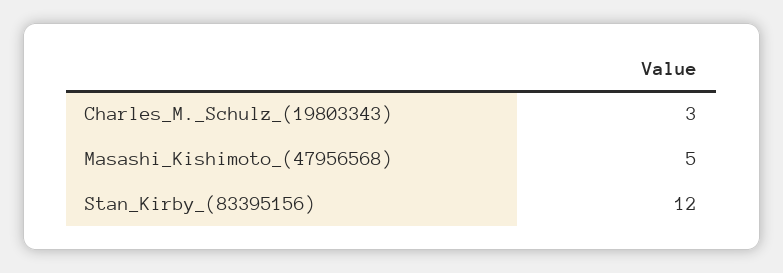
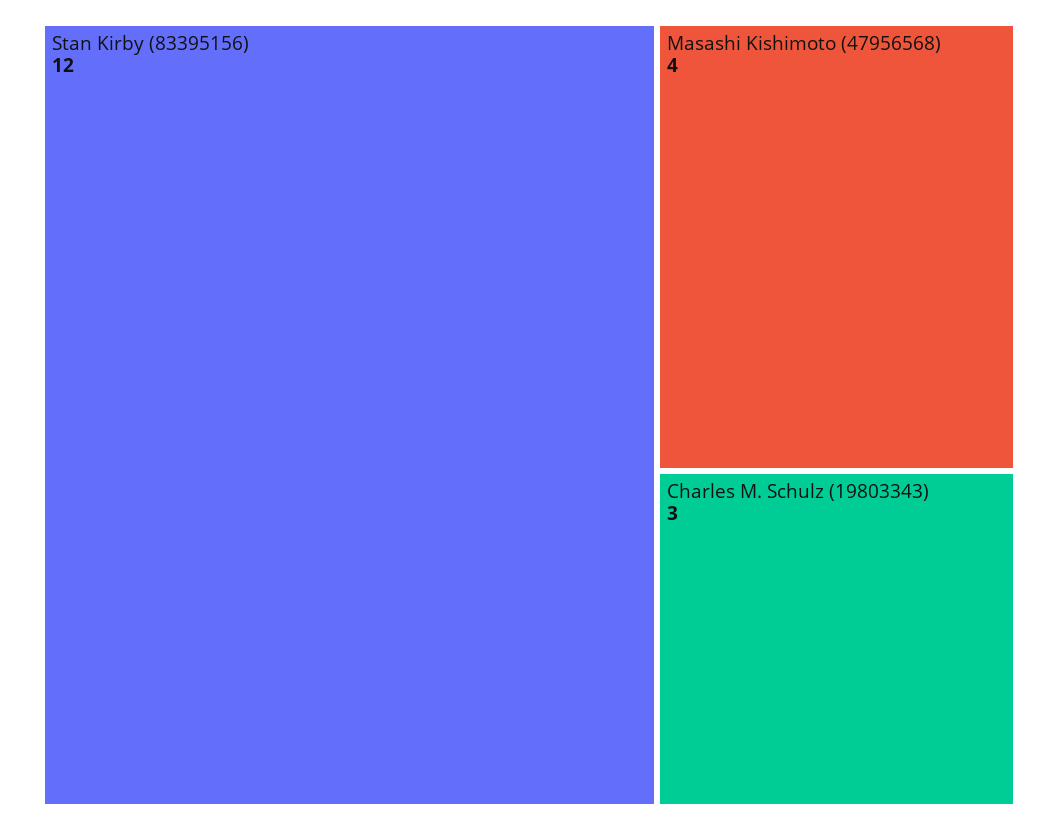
  {
    "Charles_M._Schulz_(19803343)": 3,
-   "Masashi_Kishimoto_(47956568)": 5,
+   "Masashi_Kishimoto_(47956568)": 4,
    "Stan_Kirby_(83395156)": 12
  }

